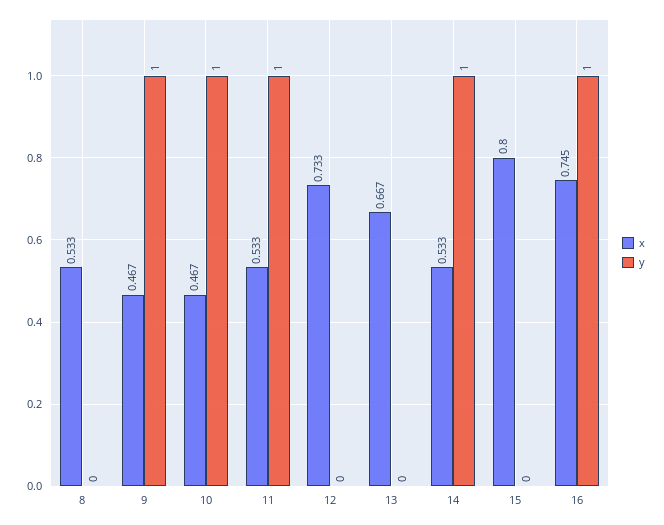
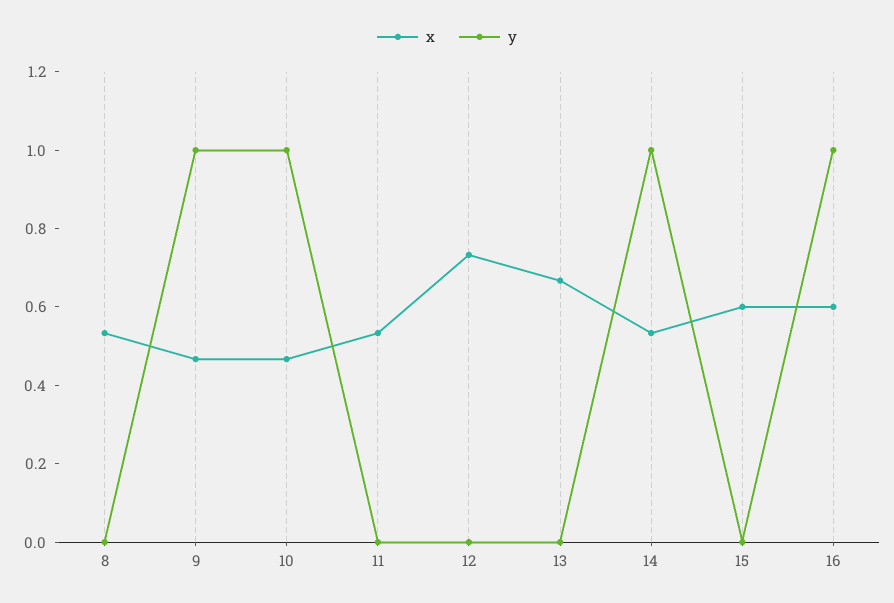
  {
    "x": {
      "8": 0.533,
      "9": 0.467,
      "10": 0.467,
      "11": 0.533,
      "12": 0.733,
      "13": 0.667,
      "14": 0.533,
-     "15": 0.8,
+     "15": 0.6,
-     "16": 0.745
+     "16": 0.6
    },
    "y": {
      "8": 0,
      "9": 1,
      "10": 1,
-     "11": 1,
+     "11": 0,
      "12": 0,
      "13": 0,
      "14": 1,
      "15": 0,
      "16": 1
    }
  }

